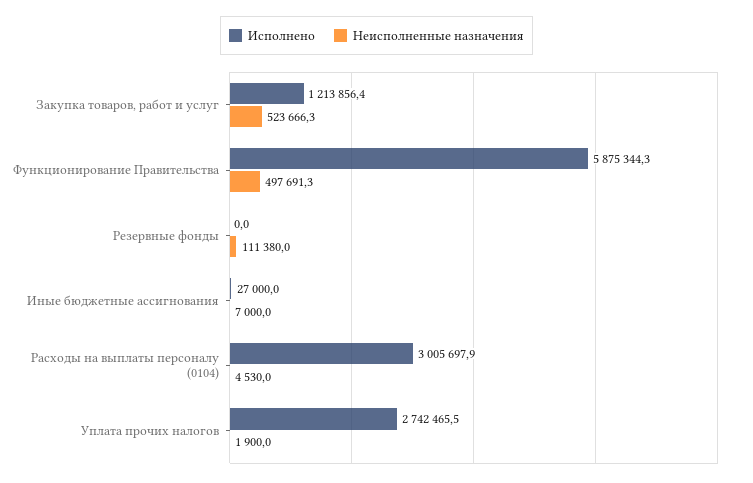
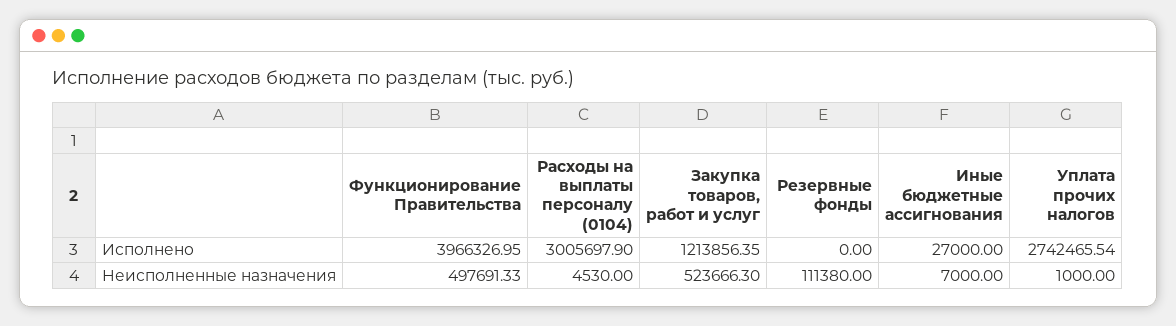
  {
    "Исполнено": {
      "Закупка товаров, работ и услуг": 1213856.35,
-     "Функционирование Правительства": 5875344.3,
+     "Функционирование Правительства": 3966326.95,
      "Резервные фонды": 0,
      "Иные бюджетные ассигнования": 27000,
      "Расходы на выплаты персоналу (0104)": 3005697.9,
      "Уплата прочих налогов": 2742465.54
    },
    "Неисполненные назначения": {
      "Закупка товаров, работ и услуг": 523666.3,
      "Функционирование Правительства": 497691.33,
      "Резервные фонды": 111380,
      "Иные бюджетные ассигнования": 7000,
      "Расходы на выплаты персоналу (0104)": 4530,
-     "Уплата прочих налогов": 1900
+     "Уплата прочих налогов": 1000
    }
  }

